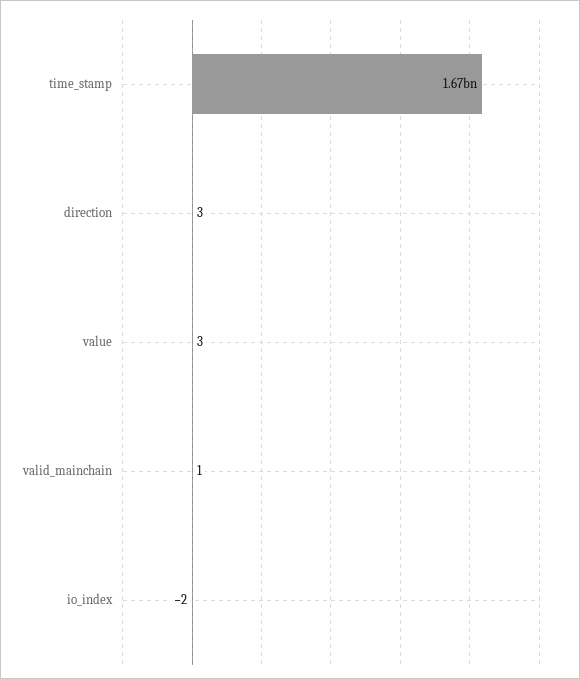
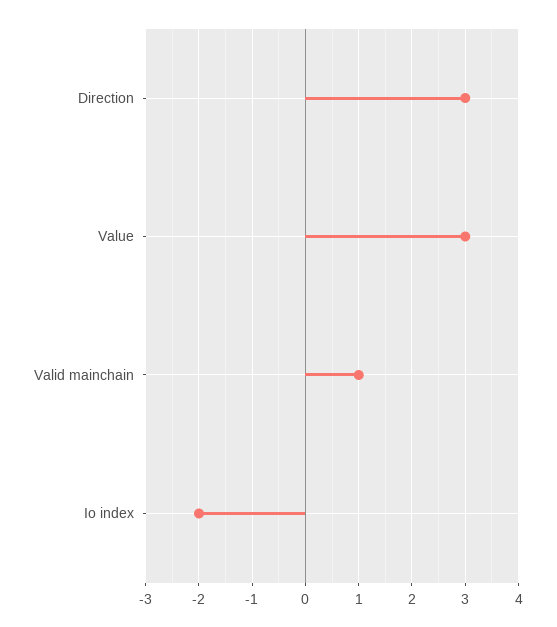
  {
-   "time_stamp": 1670000000,
    "direction": 3,
    "value": 3,
    "valid_mainchain": 1,
    "io_index": -2
  }

